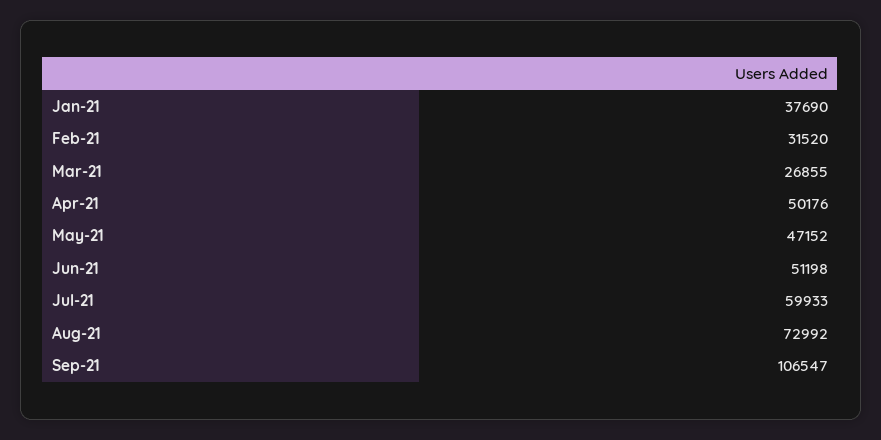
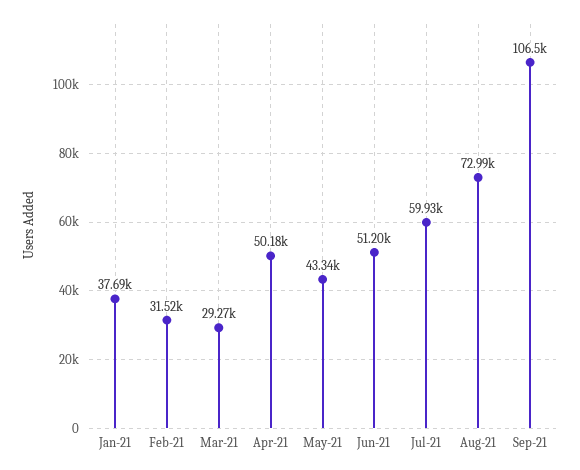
  {
    "Jan-21": 37690,
    "Feb-21": 31520,
-   "Mar-21": 26855,
+   "Mar-21": 29270,
    "Apr-21": 50176,
-   "May-21": 47152,
+   "May-21": 43340,
    "Jun-21": 51198,
    "Jul-21": 59933,
    "Aug-21": 72992,
    "Sep-21": 106547
  }

